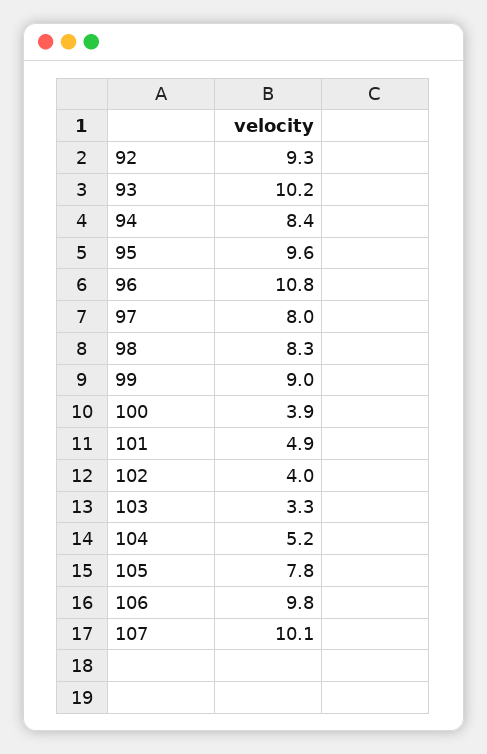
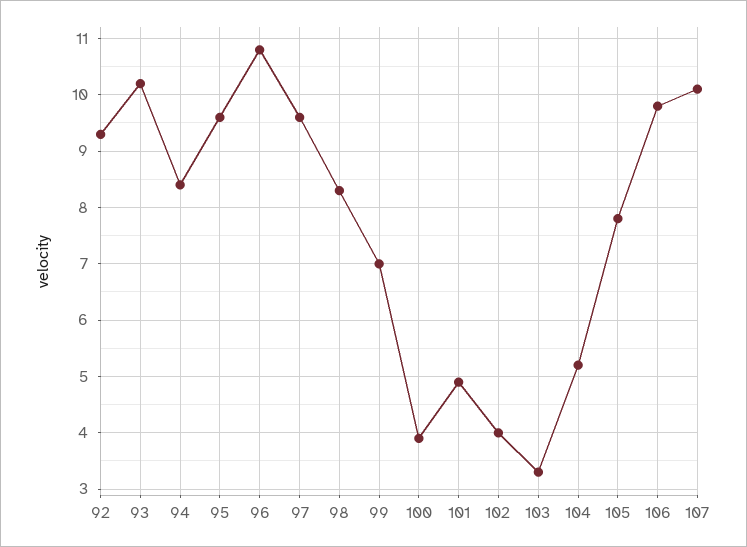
  {
    "92": 9.3,
    "93": 10.2,
    "94": 8.4,
    "95": 9.6,
    "96": 10.8,
-   "97": 8,
+   "97": 9.5,
    "98": 8.3,
-   "99": 9,
+   "99": 7,
    "100": 3.9,
    "101": 4.9,
    "102": 4,
    "103": 3.3,
    "104": 5.2,
    "105": 7.8,
    "106": 9.8,
    "107": 10.1
  }

